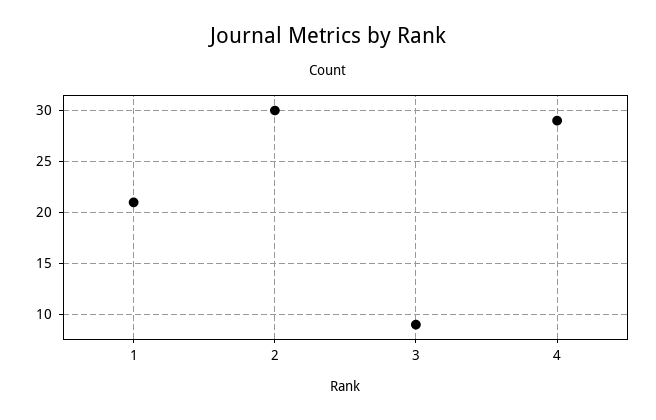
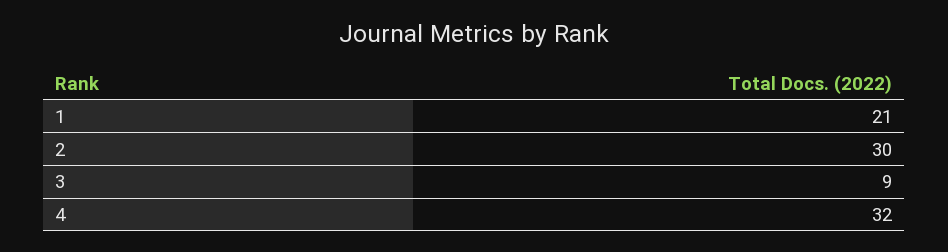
  {
    "1": 21,
    "2": 30,
    "3": 9,
-   "4": 29
+   "4": 32
  }

